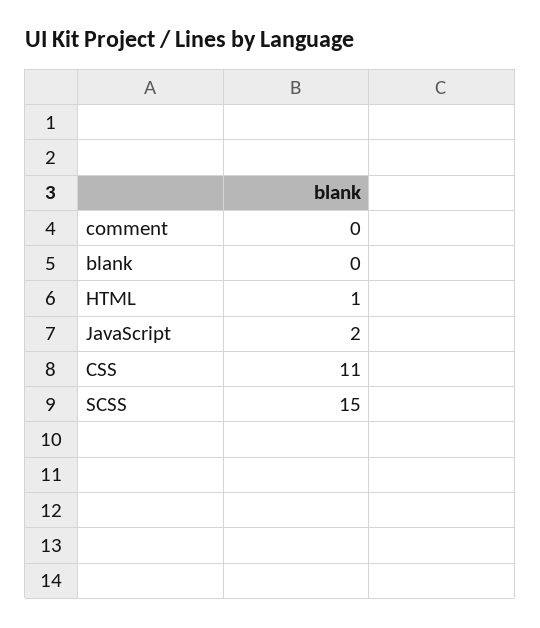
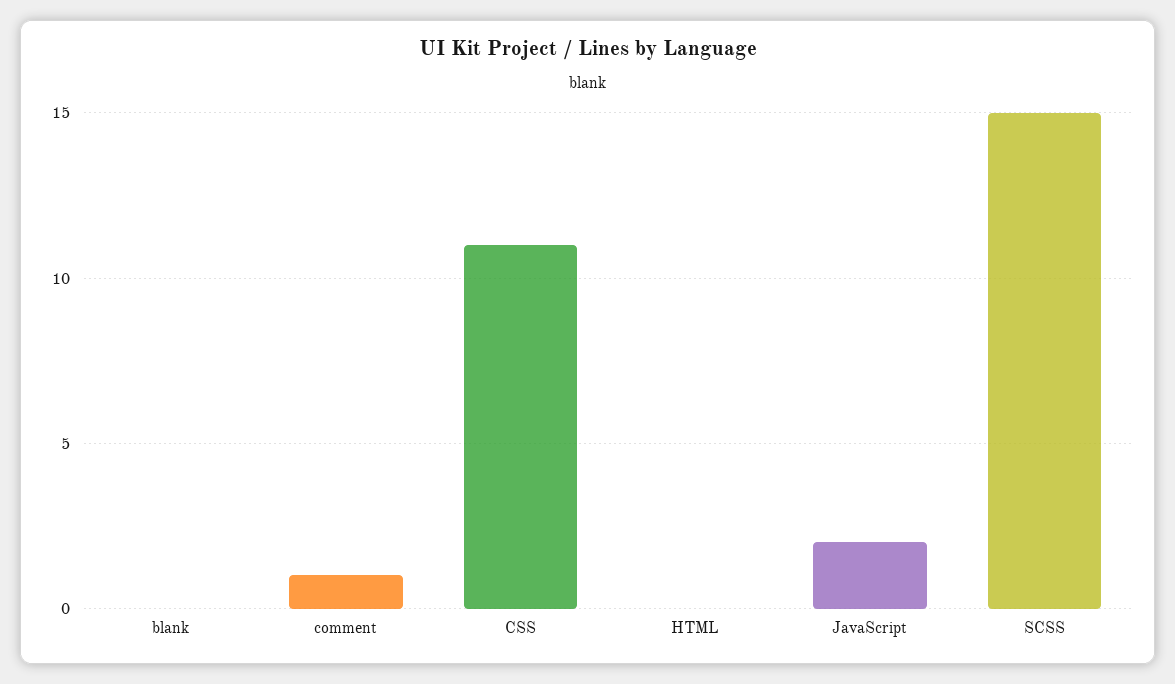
  {
-   "comment": 0,
+   "comment": 1,
    "blank": 0,
-   "HTML": 1,
+   "HTML": 0,
    "JavaScript": 2,
    "CSS": 11,
    "SCSS": 15
  }

